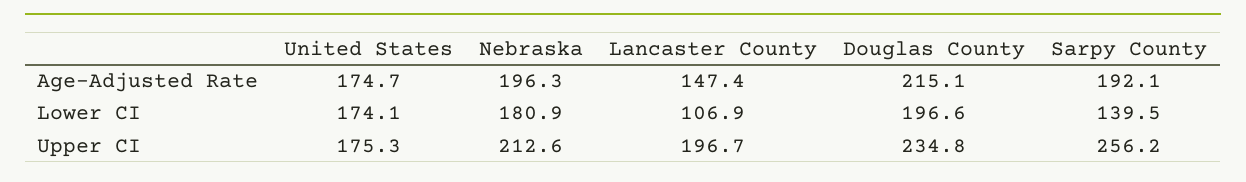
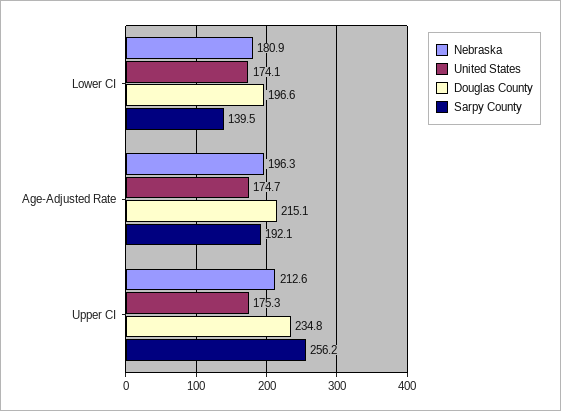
  {
    "United States": {
      "Age-Adjusted Rate": 174.7,
      "Lower CI": 174.1,
      "Upper CI": 175.3
    },
    "Nebraska": {
      "Age-Adjusted Rate": 196.3,
      "Lower CI": 180.9,
      "Upper CI": 212.6
    },
-   "Lancaster County": {
-     "Age-Adjusted Rate": 147.4,
-     "Lower CI": 106.9,
-     "Upper CI": 196.7
-   },
    "Douglas County": {
      "Age-Adjusted Rate": 215.1,
      "Lower CI": 196.6,
      "Upper CI": 234.8
    },
    "Sarpy County": {
      "Age-Adjusted Rate": 192.1,
      "Lower CI": 139.5,
      "Upper CI": 256.2
    }
  }

